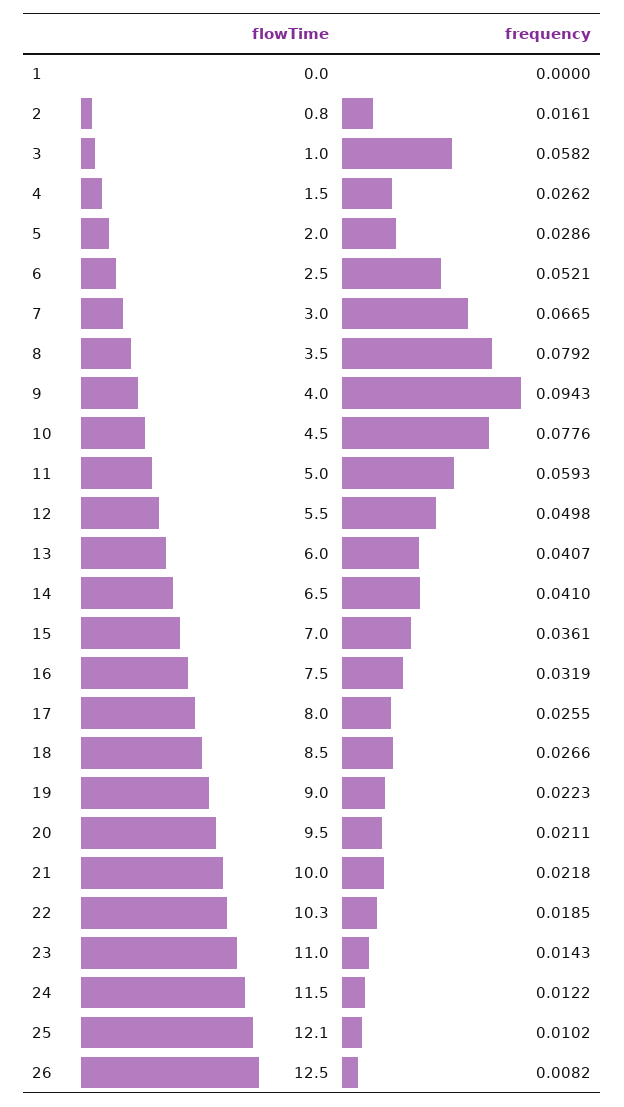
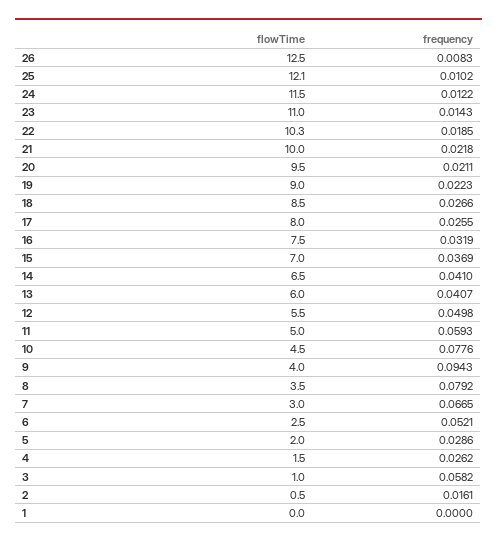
  {
    "flowTime": {
      "1": 0,
-     "2": 0.8,
+     "2": 0.5,
      "3": 1,
      "4": 1.5,
      "5": 2,
      "6": 2.5,
      "7": 3,
      "8": 3.5,
      "9": 4,
      "10": 4.5,
      "11": 5,
      "12": 5.5,
      "13": 6,
      "14": 6.5,
      "15": 7,
      "16": 7.5,
      "17": 8,
      "18": 8.5,
      "19": 9,
      "20": 9.5,
      "21": 10,
      "22": 10.3,
      "23": 11,
      "24": 11.5,
      "25": 12.1,
      "26": 12.5
    },
    "frequency": {
      "1": 0,
      "2": 0.0161,
      "3": 0.0582,
      "4": 0.0262,
      "5": 0.0286,
      "6": 0.0521,
      "7": 0.0665,
      "8": 0.0792,
      "9": 0.0943,
      "10": 0.0776,
      "11": 0.0593,
      "12": 0.0498,
      "13": 0.0407,
      "14": 0.041,
-     "15": 0.0361,
+     "15": 0.0369,
      "16": 0.0319,
      "17": 0.0255,
      "18": 0.0266,
      "19": 0.0223,
      "20": 0.0211,
      "21": 0.0218,
      "22": 0.0185,
      "23": 0.0143,
      "24": 0.0122,
      "25": 0.0102,
-     "26": 0.0082
+     "26": 0.0083
    }
  }

